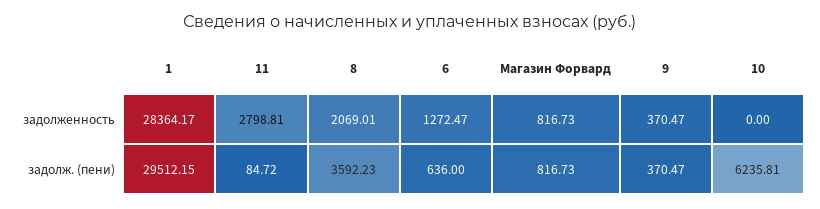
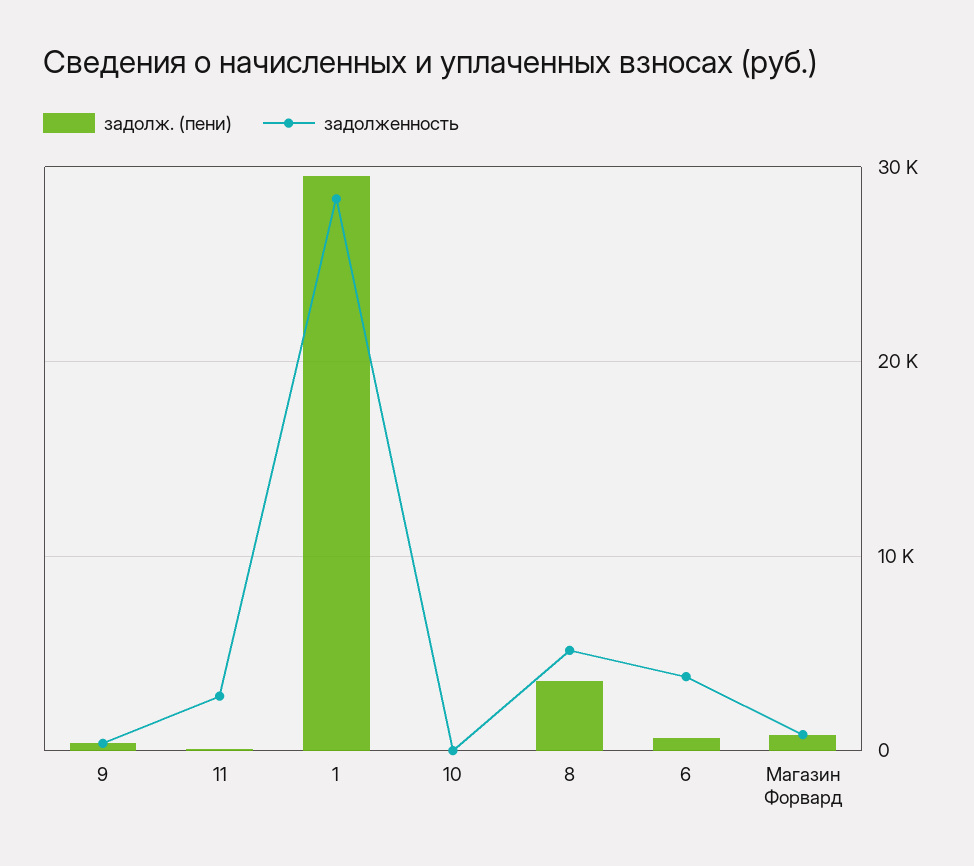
  {
    "задолженность": {
      "1": 28364.17,
      "11": 2798.81,
-     "8": 2069.01,
+     "8": 5000,
-     "6": 1272.47,
+     "6": 4000,
      "Магазин Форвард": 816.73,
      "9": 370.47,
      "10": 0
    },
    "задолж. (пени)": {
      "1": 29512.15,
      "11": 84.72,
      "8": 3592.23,
      "6": 636,
      "Магазин Форвард": 816.73,
      "9": 370.47,
-     "10": 6235.81
+     "10": 0
    }
  }

